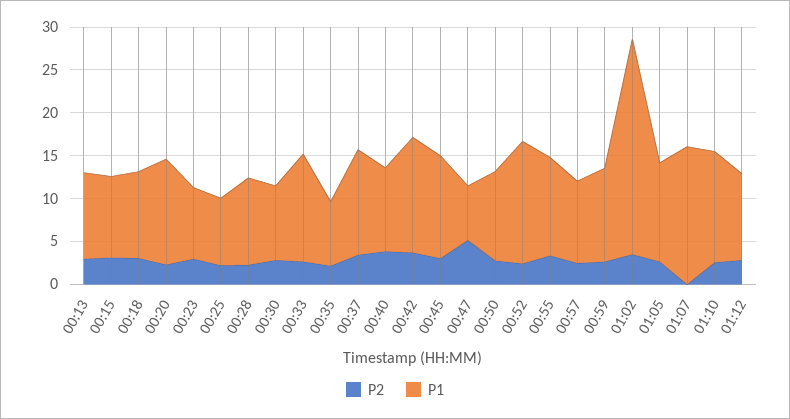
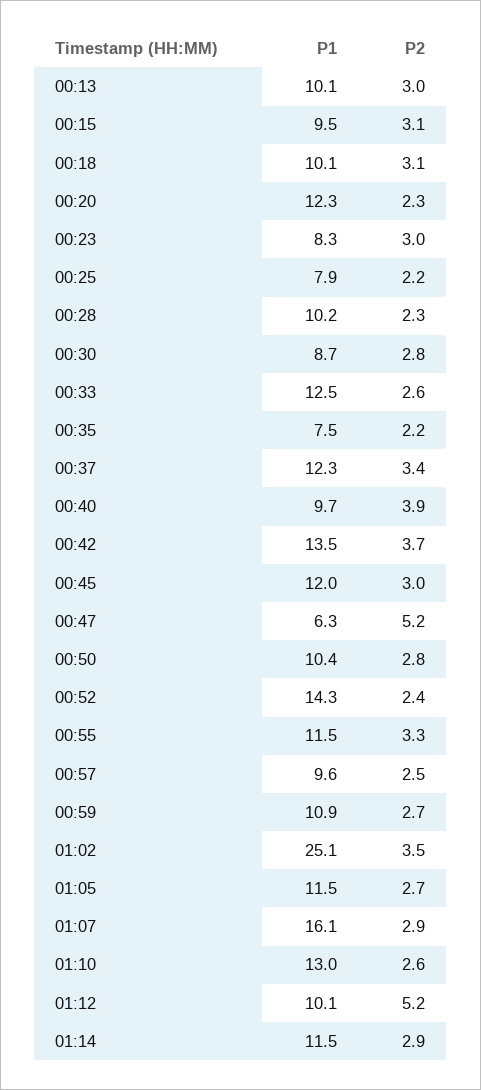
  {
    "P2": {
      "00:13": 3,
      "00:15": 3.1,
      "00:18": 3.1,
      "00:20": 2.3,
      "00:23": 3,
      "00:25": 2.2,
      "00:28": 2.3,
      "00:30": 2.8,
      "00:33": 2.6,
      "00:35": 2.2,
      "00:37": 3.4,
      "00:40": 3.9,
      "00:42": 3.7,
      "00:45": 3,
      "00:47": 5.2,
      "00:50": 2.8,
      "00:52": 2.4,
      "00:55": 3.3,
      "00:57": 2.5,
      "00:59": 2.7,
      "01:02": 3.5,
      "01:05": 2.7,
-     "01:07": 0,
+     "01:07": 2.9,
      "01:10": 2.6,
-     "01:12": 3
+     "01:12": 5.2,
+     "01:14": 2.9
    },
    "P1": {
      "00:13": 10.1,
      "00:15": 9.5,
      "00:18": 10.1,
      "00:20": 12.3,
      "00:23": 8.3,
      "00:25": 7.9,
      "00:28": 10.2,
      "00:30": 8.7,
      "00:33": 12.5,
      "00:35": 7.5,
      "00:37": 12.3,
      "00:40": 9.7,
      "00:42": 13.5,
      "00:45": 12,
      "00:47": 6.3,
      "00:50": 10.4,
      "00:52": 14.3,
      "00:55": 11.5,
      "00:57": 9.6,
      "00:59": 10.9,
      "01:02": 25.1,
      "01:05": 11.5,
      "01:07": 16.1,
      "01:10": 13,
-     "01:12": 10.1
+     "01:12": 10.1,
+     "01:14": 11.5
    }
  }

